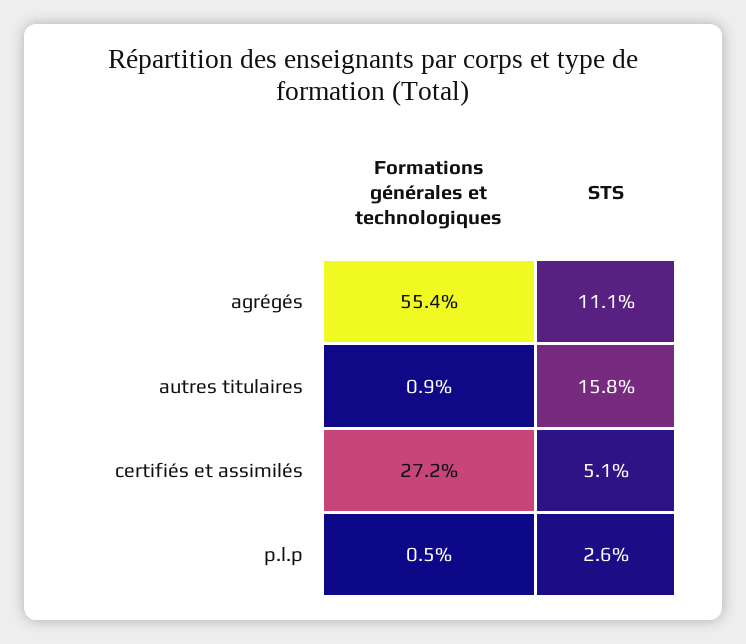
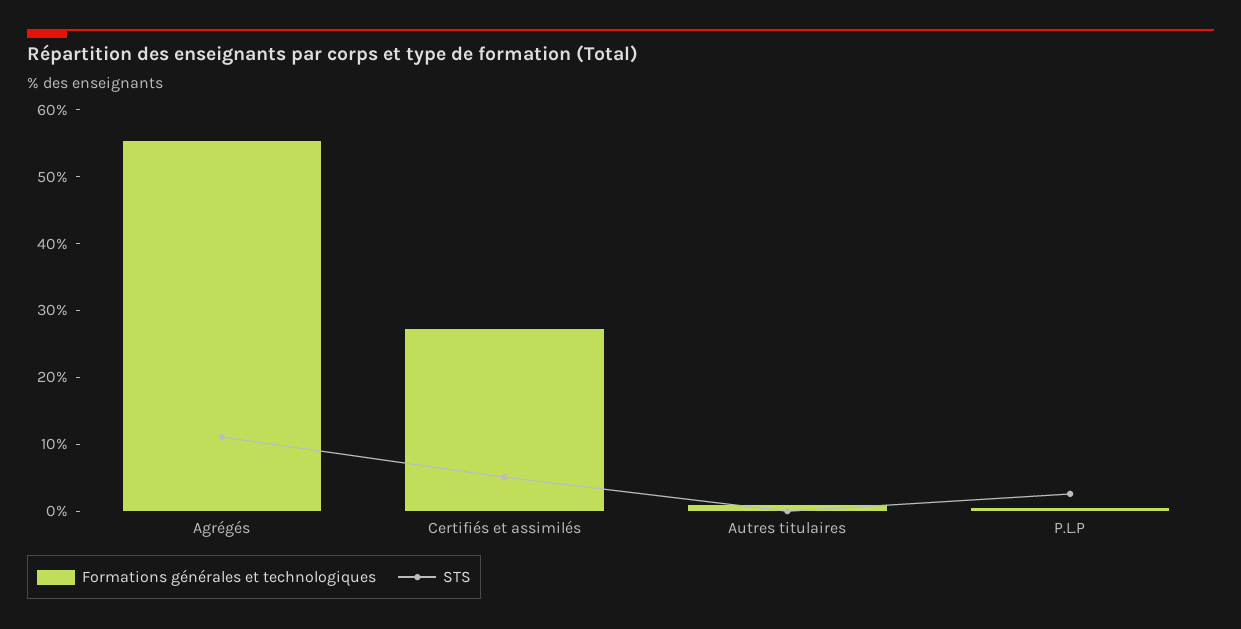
  {
    "Formations générales et technologiques": {
      "agrégés": 55.4,
      "autres titulaires": 0.9,
      "certifiés et assimilés": 27.2,
      "p.l.p": 0.5
    },
    "STS": {
      "agrégés": 11.1,
-     "autres titulaires": 15.8,
+     "autres titulaires": 0,
      "certifiés et assimilés": 5.1,
      "p.l.p": 2.6
    }
  }

